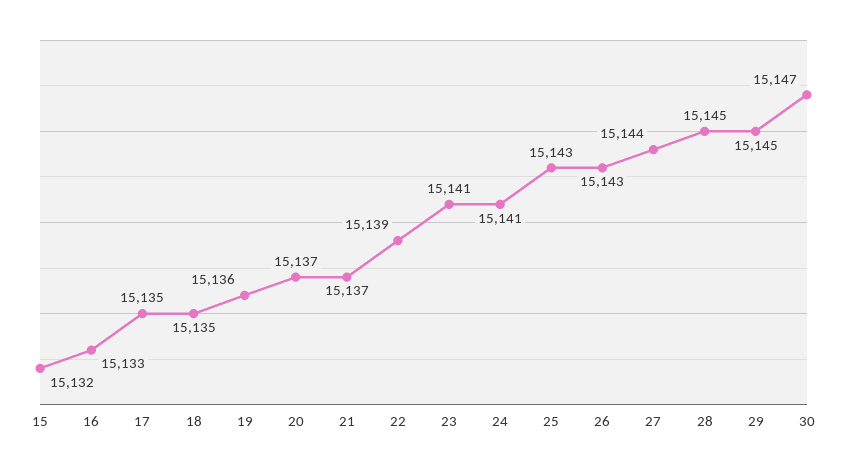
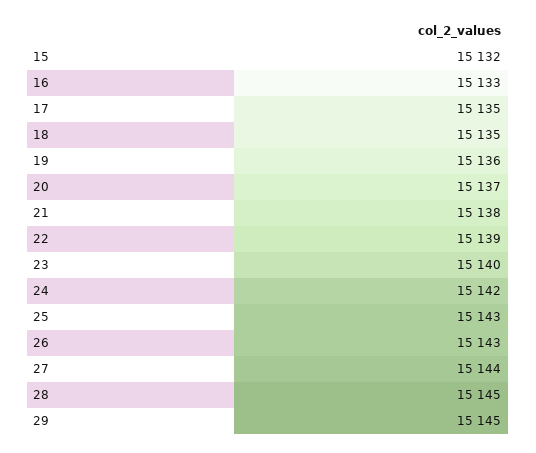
  {
    "15": 15132,
    "16": 15133,
    "17": 15135,
    "18": 15135,
    "19": 15136,
    "20": 15137,
-   "21": 15137,
+   "21": 15138,
    "22": 15139,
-   "23": 15141,
+   "23": 15140,
-   "24": 15141,
+   "24": 15142,
    "25": 15143,
    "26": 15143,
    "27": 15144,
    "28": 15145,
-   "29": 15145,
+   "29": 15145
-   "30": 15147
  }

